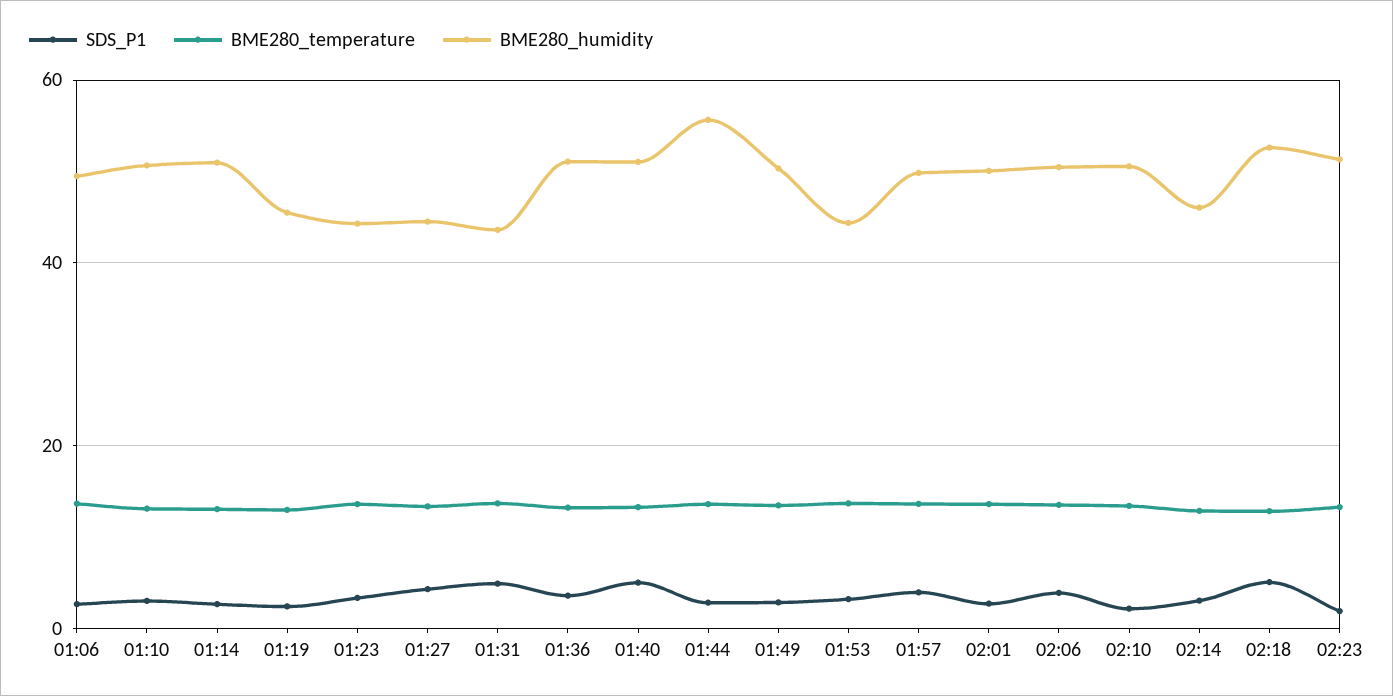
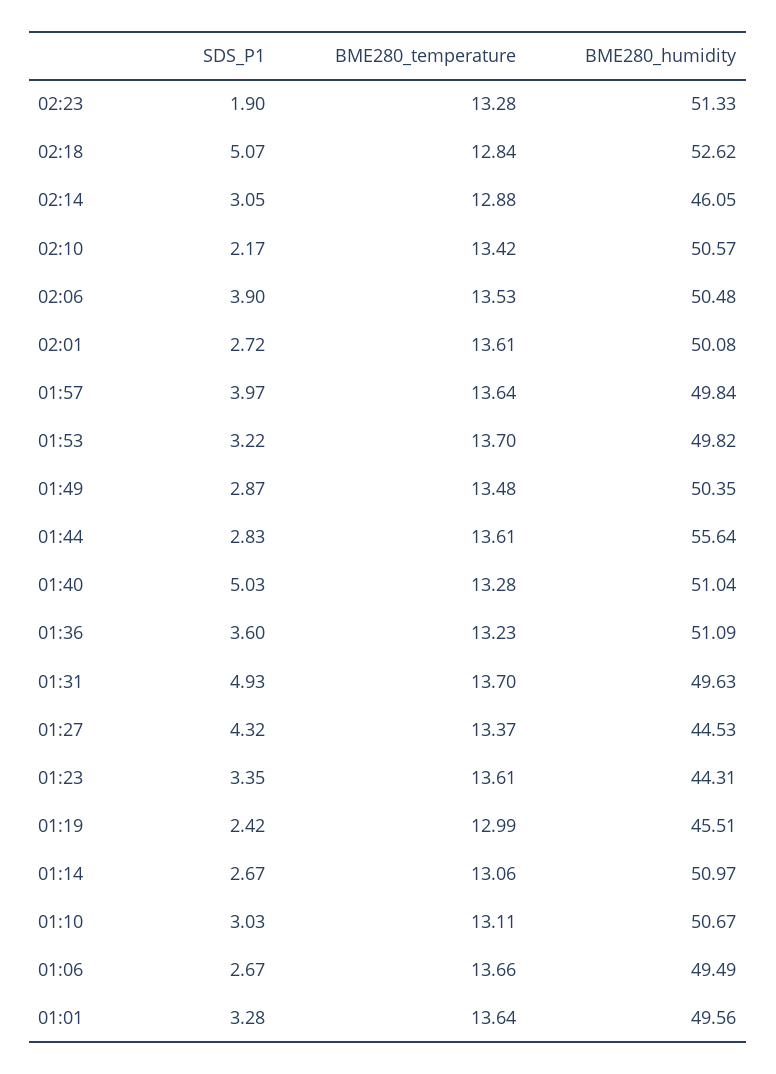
  {
    "SDS_P1": {
      "01:06": 2.67,
      "01:10": 3.03,
      "01:14": 2.67,
      "01:19": 2.42,
      "01:23": 3.35,
      "01:27": 4.32,
      "01:31": 4.93,
      "01:36": 3.6,
      "01:40": 5.03,
      "01:44": 2.83,
      "01:49": 2.87,
      "01:53": 3.22,
      "01:57": 3.97,
      "02:01": 2.72,
      "02:06": 3.9,
      "02:10": 2.17,
      "02:14": 3.05,
      "02:18": 5.07,
-     "02:23": 1.9
+     "02:23": 1.9,
+     "01:01": 3.28
    },
    "BME280_temperature": {
      "01:06": 13.66,
      "01:10": 13.11,
      "01:14": 13.06,
      "01:19": 12.99,
      "01:23": 13.61,
      "01:27": 13.37,
      "01:31": 13.7,
      "01:36": 13.23,
      "01:40": 13.28,
      "01:44": 13.61,
      "01:49": 13.48,
      "01:53": 13.7,
      "01:57": 13.64,
      "02:01": 13.61,
      "02:06": 13.53,
      "02:10": 13.42,
      "02:14": 12.88,
      "02:18": 12.84,
-     "02:23": 13.28
+     "02:23": 13.28,
+     "01:01": 13.64
    },
    "BME280_humidity": {
      "01:06": 49.49,
      "01:10": 50.67,
      "01:14": 50.97,
      "01:19": 45.51,
      "01:23": 44.31,
      "01:27": 44.53,
-     "01:31": 44,
+     "01:31": 49.63,
      "01:36": 51.09,
      "01:40": 51.04,
      "01:44": 55.64,
      "01:49": 50.35,
-     "01:53": 44,
+     "01:53": 49.82,
      "01:57": 49.84,
      "02:01": 50.08,
      "02:06": 50.48,
      "02:10": 50.57,
      "02:14": 46.05,
      "02:18": 52.62,
-     "02:23": 51.33
+     "02:23": 51.33,
+     "01:01": 49.56
    }
  }

